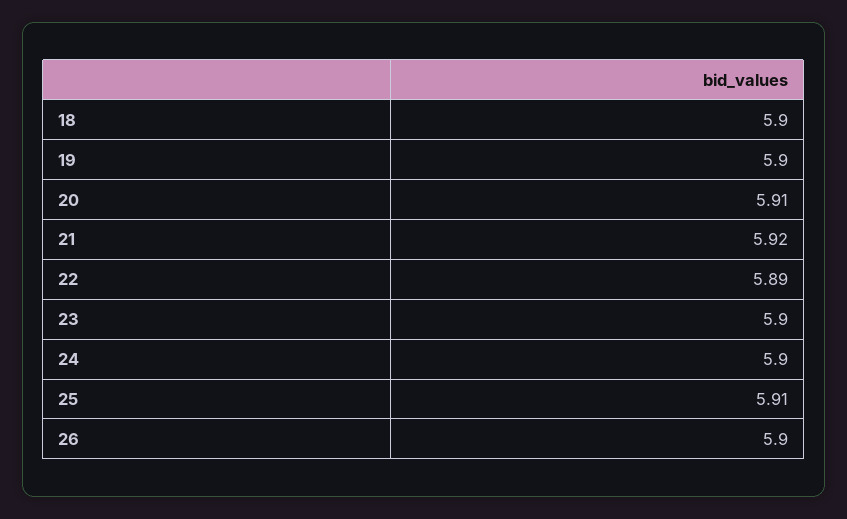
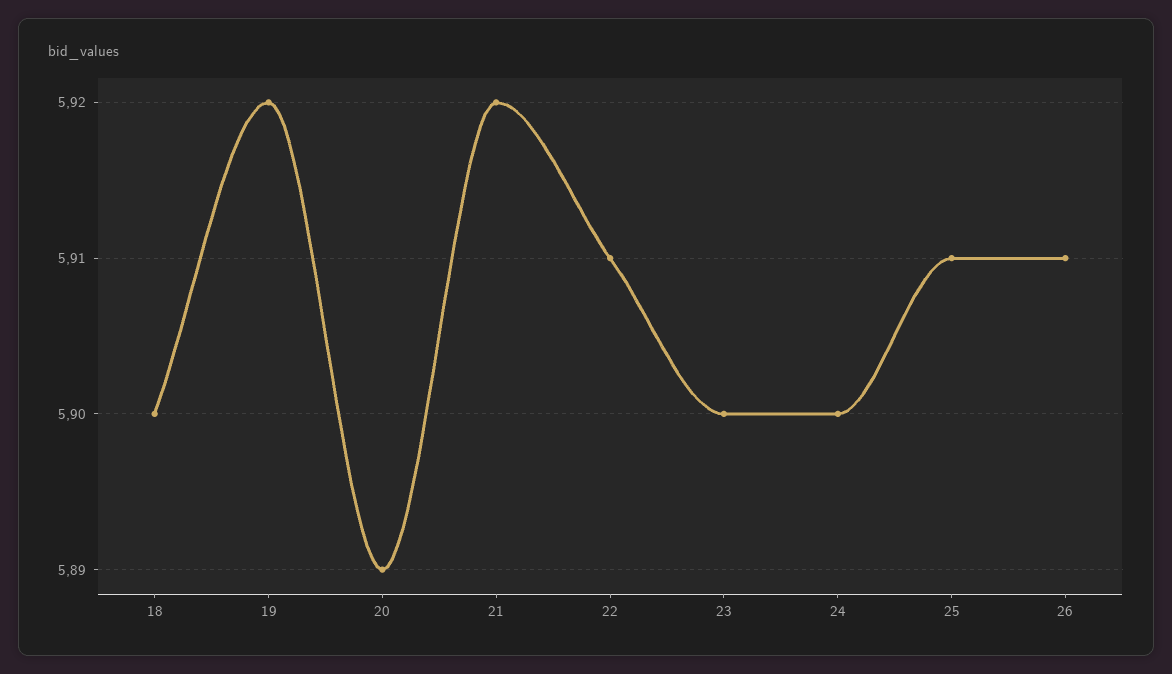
  {
    "18": 5.9,
-   "19": 5.9,
+   "19": 5.92,
-   "20": 5.91,
+   "20": 5.89,
    "21": 5.92,
-   "22": 5.89,
+   "22": 5.91,
    "23": 5.9,
    "24": 5.9,
    "25": 5.91,
-   "26": 5.9
+   "26": 5.91
  }

